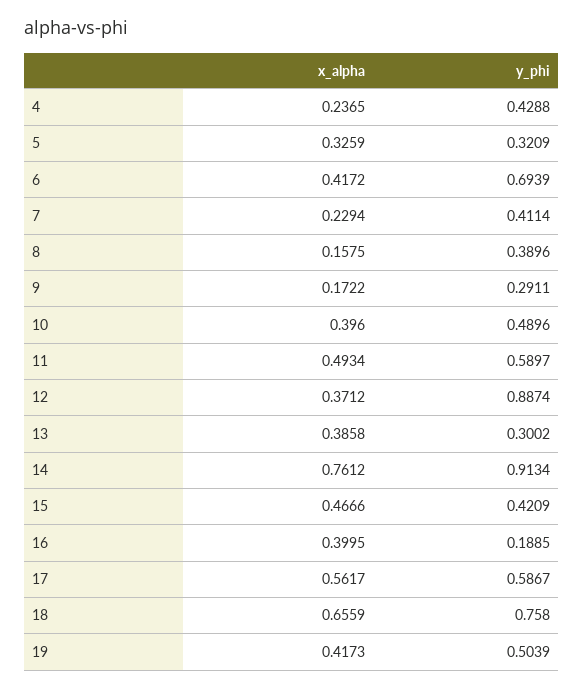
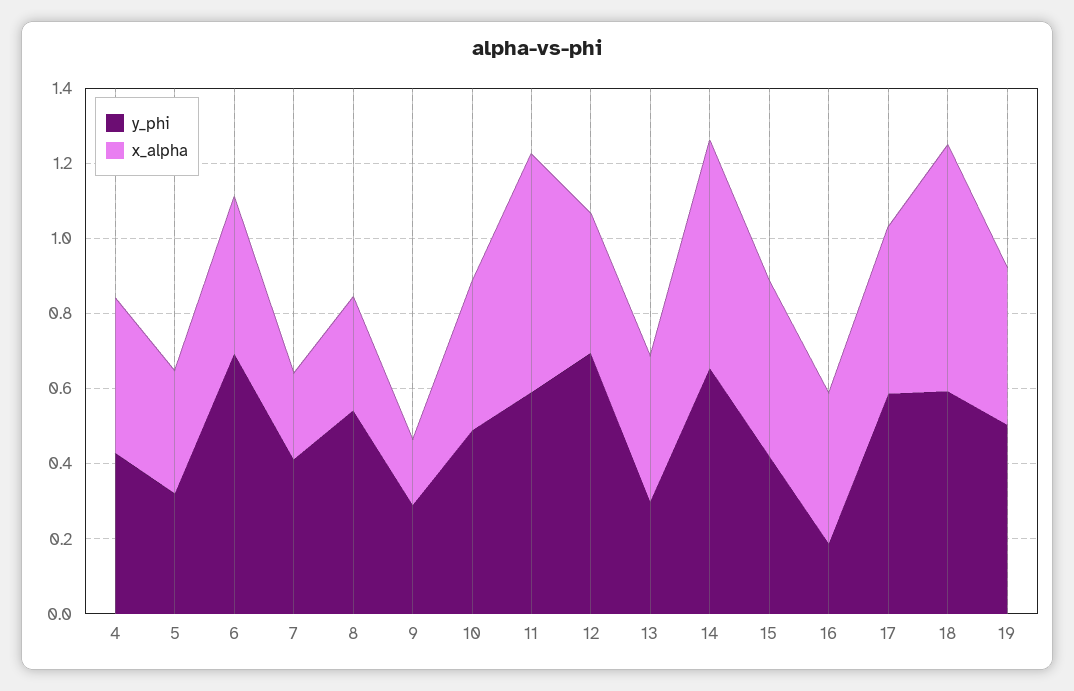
  {
    "x_alpha": {
-     "4": 0.2365,
+     "4": 0.4,
      "5": 0.3259,
      "6": 0.4172,
      "7": 0.2294,
-     "8": 0.1575,
+     "8": 0.3,
      "9": 0.1722,
      "10": 0.396,
-     "11": 0.4934,
+     "11": 0.65,
      "12": 0.3712,
      "13": 0.3858,
-     "14": 0.7612,
+     "14": 0.6,
      "15": 0.4666,
      "16": 0.3995,
-     "17": 0.5617,
+     "17": 0.45,
      "18": 0.6559,
      "19": 0.4173
    },
    "y_phi": {
      "4": 0.4288,
      "5": 0.3209,
      "6": 0.6939,
      "7": 0.4114,
-     "8": 0.3896,
+     "8": 0.55,
      "9": 0.2911,
      "10": 0.4896,
      "11": 0.5897,
-     "12": 0.8874,
+     "12": 0.7,
      "13": 0.3002,
-     "14": 0.9134,
+     "14": 0.65,
      "15": 0.4209,
      "16": 0.1885,
      "17": 0.5867,
-     "18": 0.758,
+     "18": 0.6,
      "19": 0.5039
    }
  }

